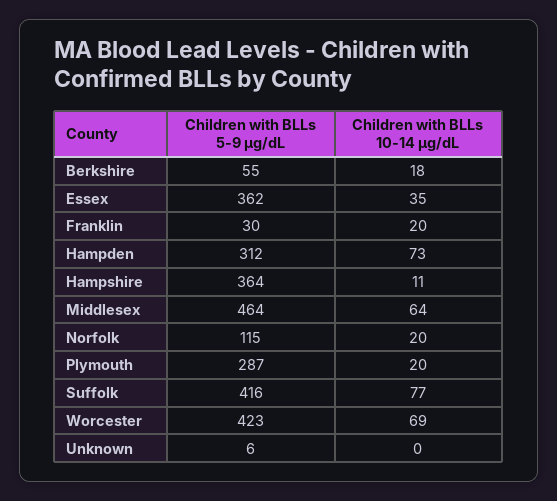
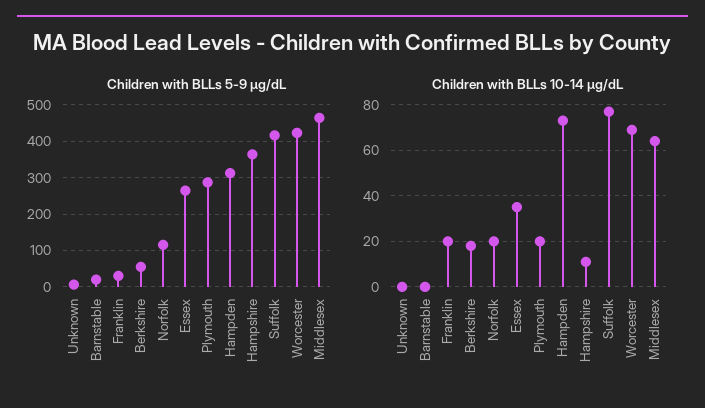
  {
    "Children with BLLs 5-9 µg/dL": {
      "Berkshire": 55,
-     "Essex": 362,
+     "Essex": 260,
      "Franklin": 30,
      "Hampden": 312,
      "Hampshire": 364,
      "Middlesex": 464,
      "Norfolk": 115,
      "Plymouth": 287,
      "Suffolk": 416,
      "Worcester": 423,
-     "Unknown": 6
+     "Unknown": 6,
+     "Barnstable": 20
    },
    "Children with BLLs 10-14 µg/dL": {
      "Berkshire": 18,
      "Essex": 35,
      "Franklin": 20,
      "Hampden": 73,
      "Hampshire": 11,
      "Middlesex": 64,
      "Norfolk": 20,
      "Plymouth": 20,
      "Suffolk": 77,
      "Worcester": 69,
-     "Unknown": 0
+     "Unknown": 0,
+     "Barnstable": 0
    }
  }

